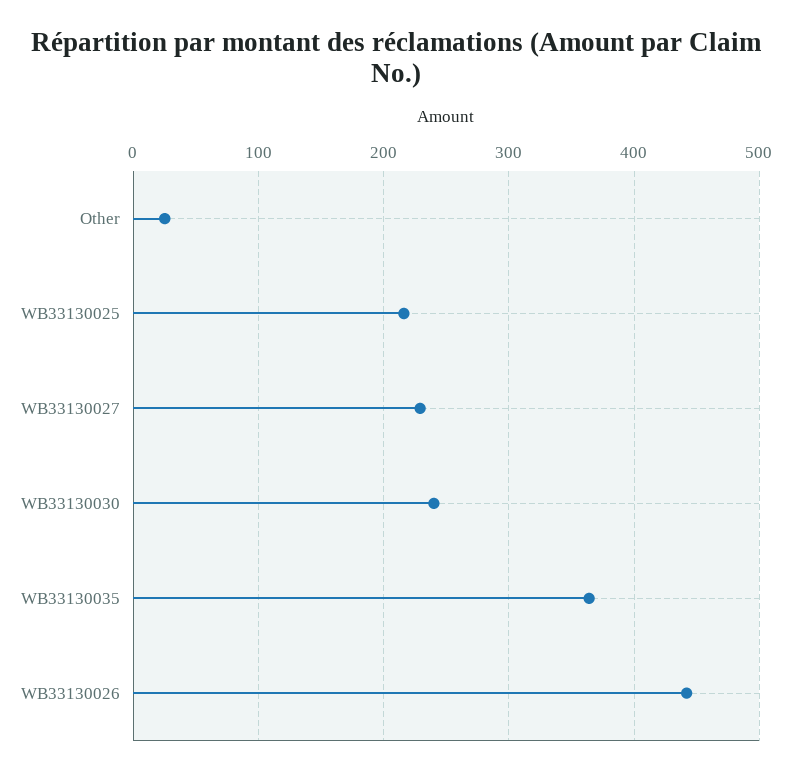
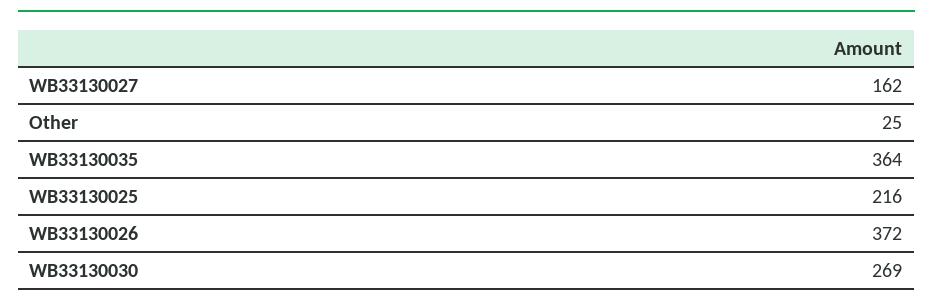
  {
    "Other": 25,
    "WB33130025": 216,
-   "WB33130027": 230,
+   "WB33130027": 162,
-   "WB33130030": 240,
+   "WB33130030": 269,
    "WB33130035": 364,
-   "WB33130026": 440
+   "WB33130026": 372
  }

